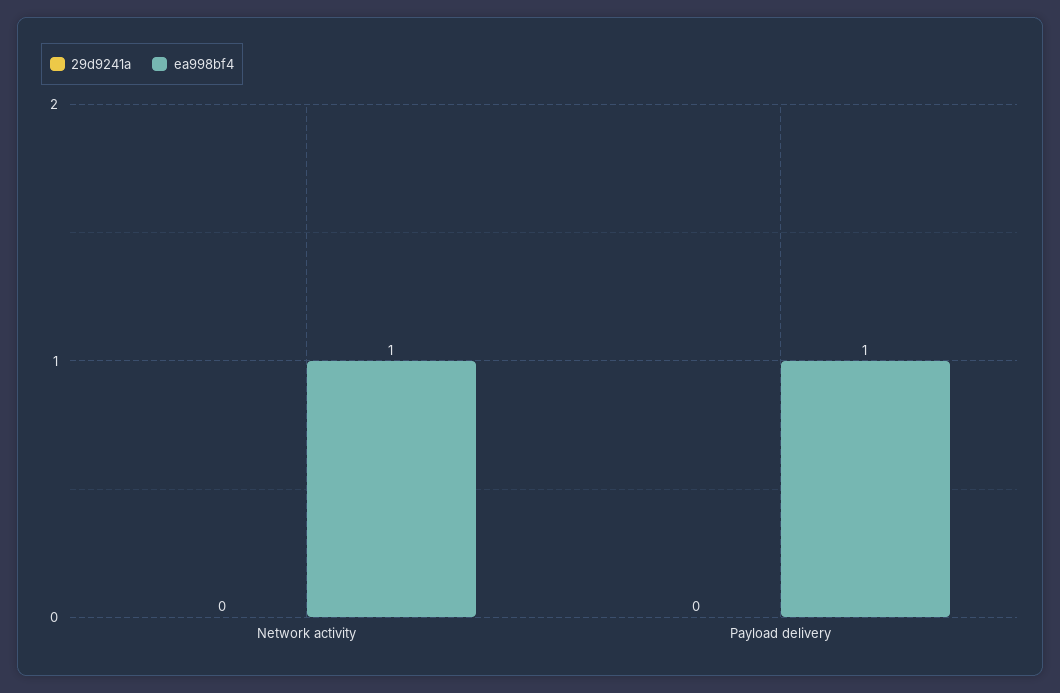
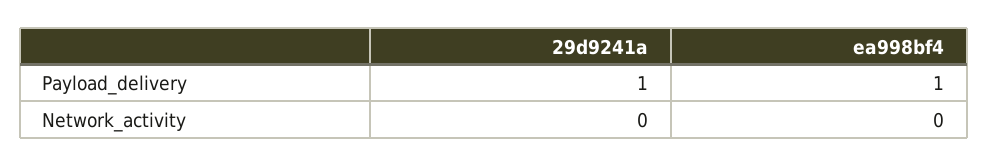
  {
    "29d9241a": {
      "Network activity": 0,
-     "Payload delivery": 0
+     "Payload delivery": 1
    },
    "ea998bf4": {
-     "Network activity": 1,
+     "Network activity": 0,
      "Payload delivery": 1
    }
  }

